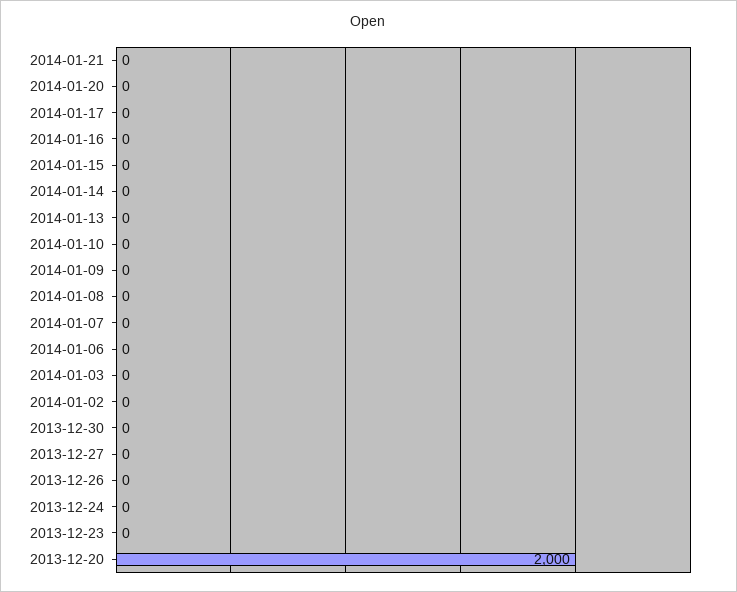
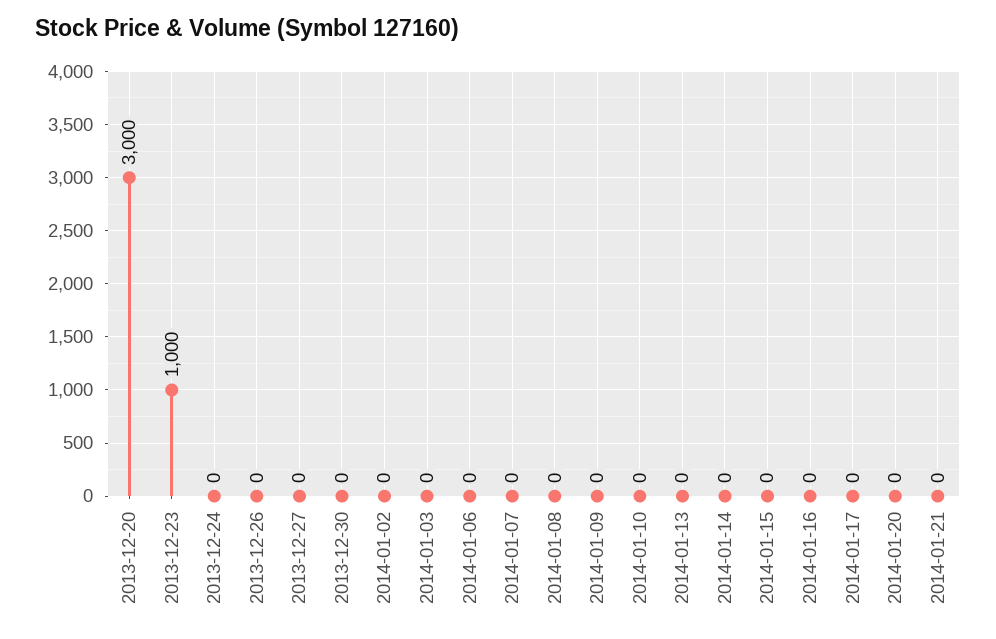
  {
    "2014-01-21": 0,
    "2014-01-20": 0,
    "2014-01-17": 0,
    "2014-01-16": 0,
    "2014-01-15": 0,
    "2014-01-14": 0,
    "2014-01-13": 0,
    "2014-01-10": 0,
    "2014-01-09": 0,
    "2014-01-08": 0,
    "2014-01-07": 0,
    "2014-01-06": 0,
    "2014-01-03": 0,
    "2014-01-02": 0,
    "2013-12-30": 0,
    "2013-12-27": 0,
    "2013-12-26": 0,
    "2013-12-24": 0,
-   "2013-12-23": 0,
+   "2013-12-23": 1000,
-   "2013-12-20": 2000
+   "2013-12-20": 3000
  }

